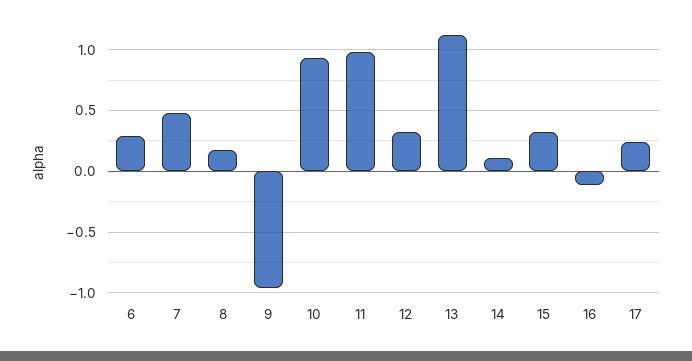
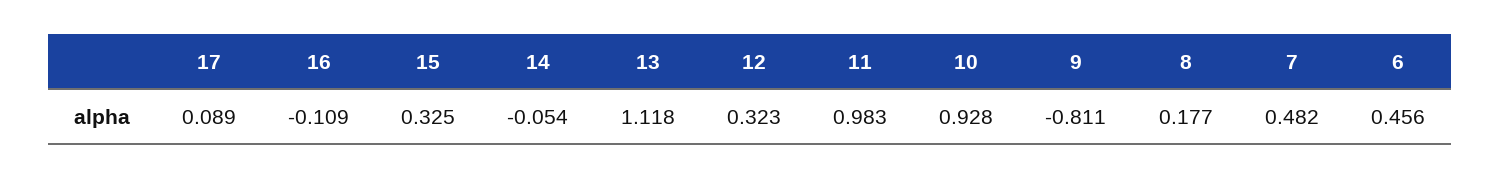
  {
-   "6": 0.3,
+   "6": 0.456,
    "7": 0.482,
    "8": 0.177,
-   "9": -0.95,
+   "9": -0.811,
    "10": 0.928,
    "11": 0.983,
    "12": 0.323,
    "13": 1.118,
-   "14": 0.1,
+   "14": -0.054,
    "15": 0.325,
    "16": -0.109,
-   "17": 0.25
+   "17": 0.089
  }

